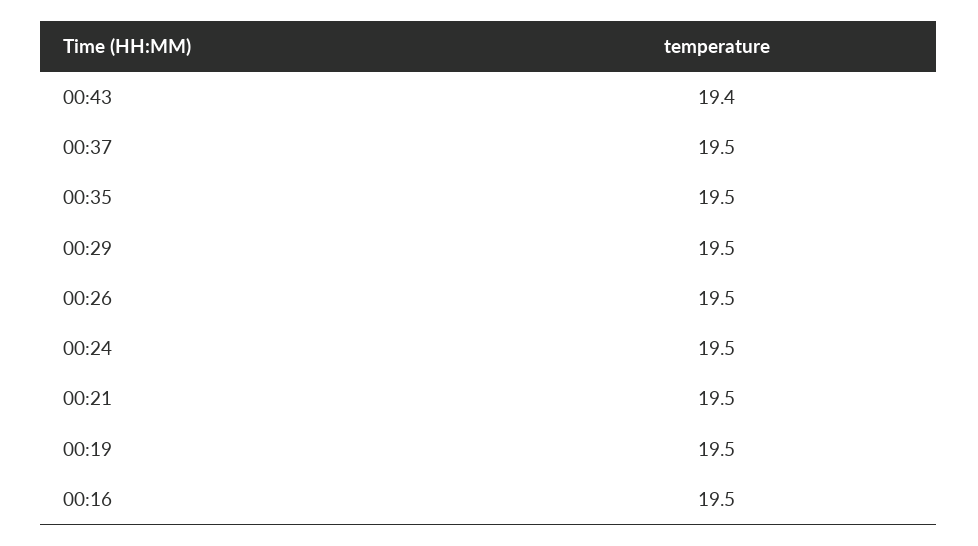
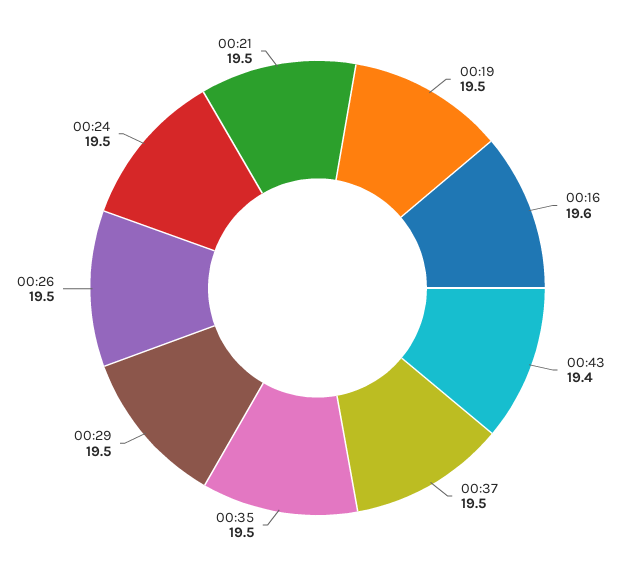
  {
    "00:43": 19.4,
    "00:37": 19.5,
    "00:35": 19.5,
    "00:29": 19.5,
    "00:26": 19.5,
    "00:24": 19.5,
    "00:21": 19.5,
    "00:19": 19.5,
-   "00:16": 19.5
+   "00:16": 19.6
  }

